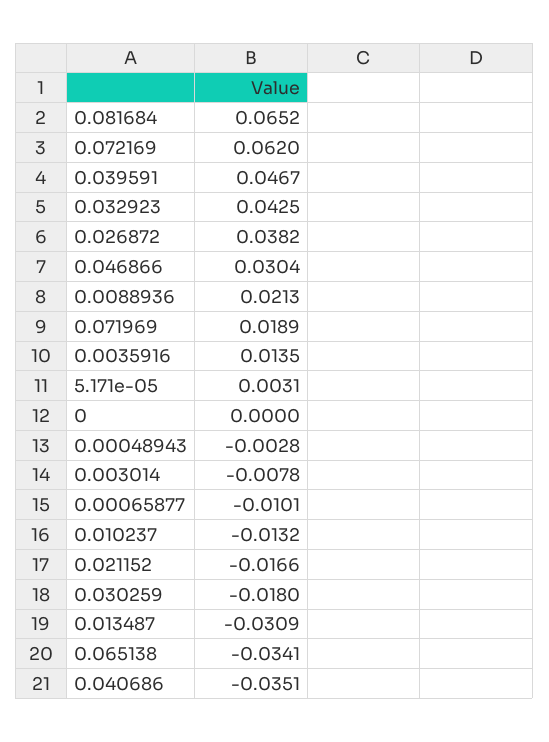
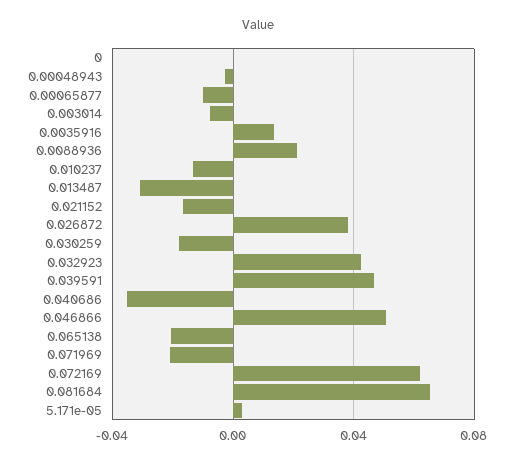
  {
    "0.081684": 0.0652,
    "0.072169": 0.062,
    "0.039591": 0.0467,
    "0.032923": 0.0425,
    "0.026872": 0.0382,
-   "0.046866": 0.0304,
+   "0.046866": 0.05,
    "0.0088936": 0.0213,
-   "0.071969": 0.0189,
+   "0.071969": -0.02,
    "0.0035916": 0.0135,
    "5.171e-05": 0.0031,
    "0": 0,
    "0.00048943": -0.0028,
    "0.003014": -0.0078,
    "0.00065877": -0.0101,
    "0.010237": -0.0132,
    "0.021152": -0.0166,
    "0.030259": -0.018,
    "0.013487": -0.0309,
-   "0.065138": -0.0341,
+   "0.065138": -0.02,
    "0.040686": -0.0351
  }

